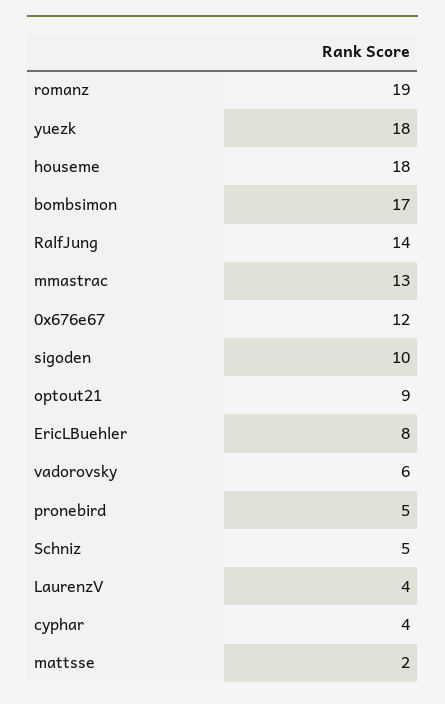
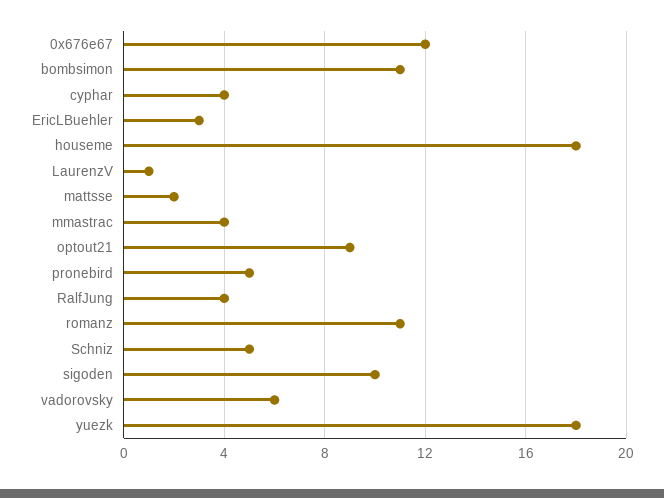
  {
-   "romanz": 19,
+   "romanz": 11,
    "yuezk": 18,
    "houseme": 18,
-   "bombsimon": 17,
+   "bombsimon": 11,
-   "RalfJung": 14,
+   "RalfJung": 4,
-   "mmastrac": 13,
+   "mmastrac": 4,
    "0x676e67": 12,
    "sigoden": 10,
    "optout21": 9,
-   "EricLBuehler": 8,
+   "EricLBuehler": 3,
    "vadorovsky": 6,
    "pronebird": 5,
    "Schniz": 5,
-   "LaurenzV": 4,
+   "LaurenzV": 1,
    "cyphar": 4,
    "mattsse": 2
  }

